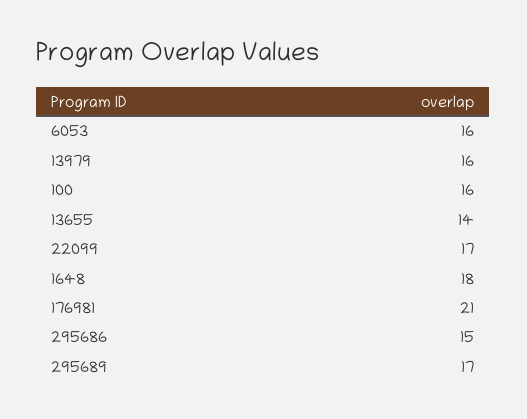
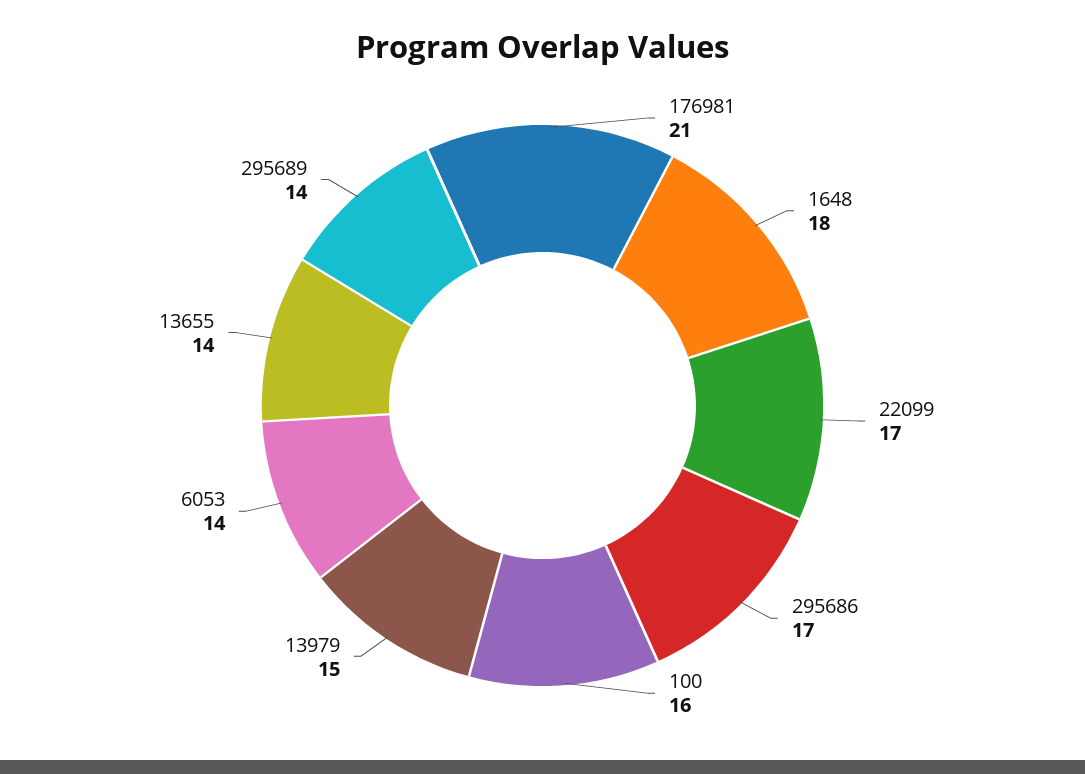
  {
-   "6053": 16,
+   "6053": 14,
-   "13979": 16,
+   "13979": 15,
    "100": 16,
    "13655": 14,
    "22099": 17,
    "1648": 18,
    "176981": 21,
-   "295686": 15,
+   "295686": 17,
-   "295689": 17
+   "295689": 14
  }

